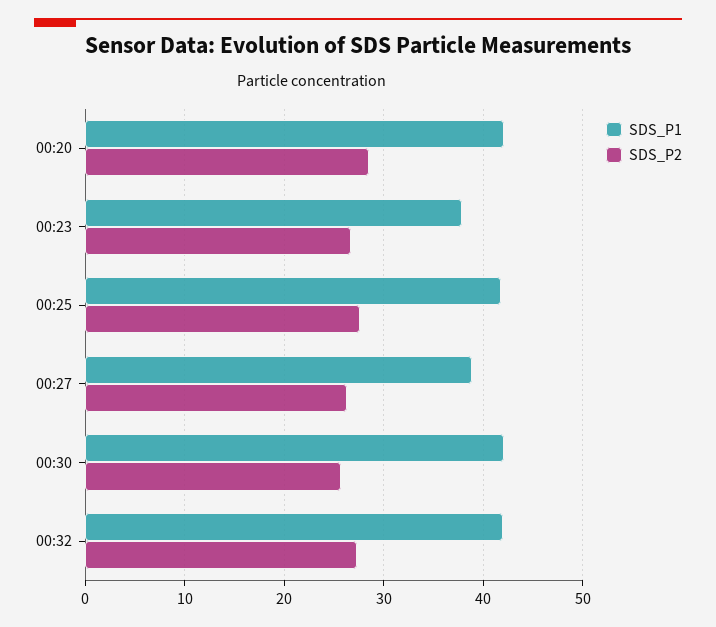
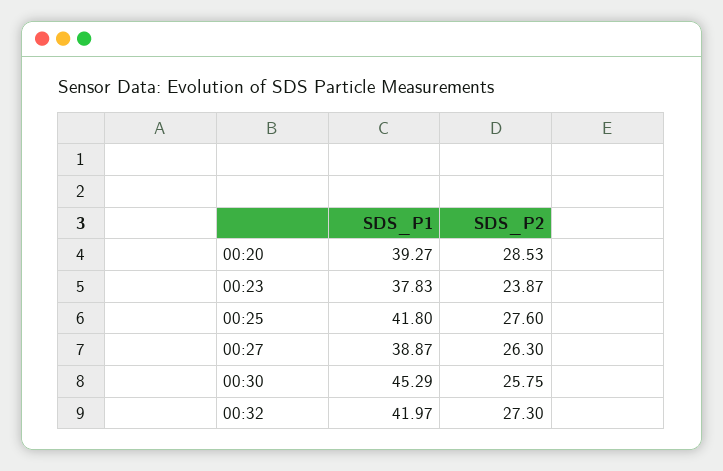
  {
    "SDS_P1": {
-     "00:20": 42,
+     "00:20": 39.27,
      "00:23": 37.83,
      "00:25": 41.8,
      "00:27": 38.87,
-     "00:30": 42,
+     "00:30": 45.29,
      "00:32": 41.97
    },
    "SDS_P2": {
      "00:20": 28.53,
-     "00:23": 27,
+     "00:23": 23.87,
      "00:25": 27.6,
      "00:27": 26.3,
      "00:30": 25.75,
      "00:32": 27.3
    }
  }

